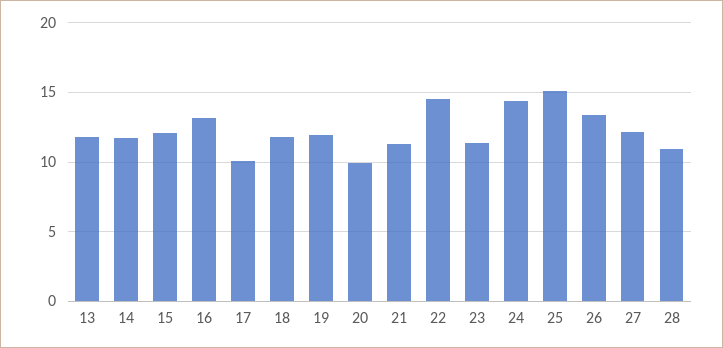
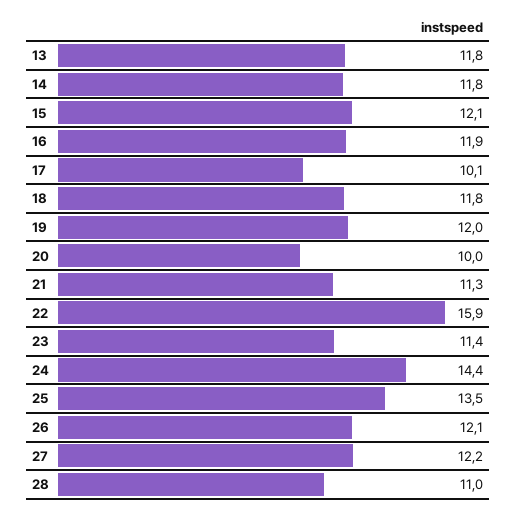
  {
    "13": 11.8,
    "14": 11.8,
    "15": 12.1,
-   "16": 13,
+   "16": 11.9,
    "17": 10.1,
    "18": 11.8,
    "19": 12,
    "20": 10,
    "21": 11.3,
-   "22": 14.5,
+   "22": 15.9,
    "23": 11.4,
    "24": 14.4,
-   "25": 15,
+   "25": 13.5,
-   "26": 13.5,
+   "26": 12.1,
    "27": 12.2,
    "28": 11
  }

